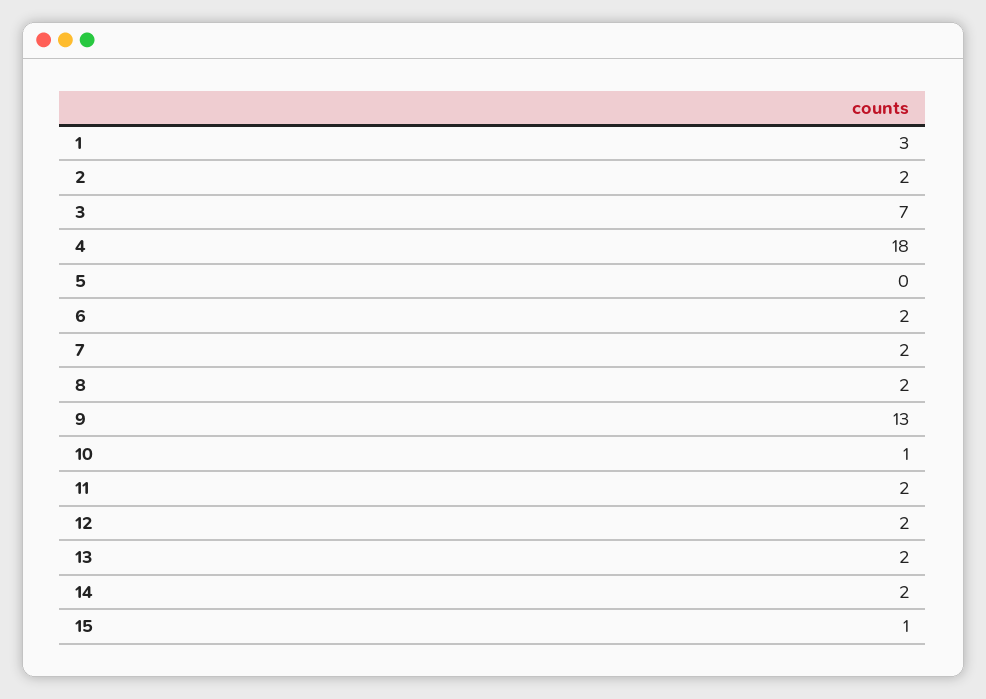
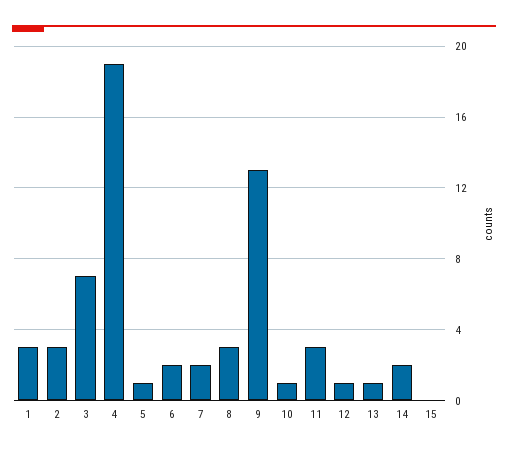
  {
    "1": 3,
-   "2": 2,
+   "2": 3,
    "3": 7,
-   "4": 18,
+   "4": 19,
-   "5": 0,
+   "5": 1,
    "6": 2,
    "7": 2,
-   "8": 2,
+   "8": 3,
    "9": 13,
    "10": 1,
-   "11": 2,
+   "11": 3,
-   "12": 2,
+   "12": 1,
-   "13": 2,
+   "13": 1,
    "14": 2,
-   "15": 1
+   "15": 0
  }

